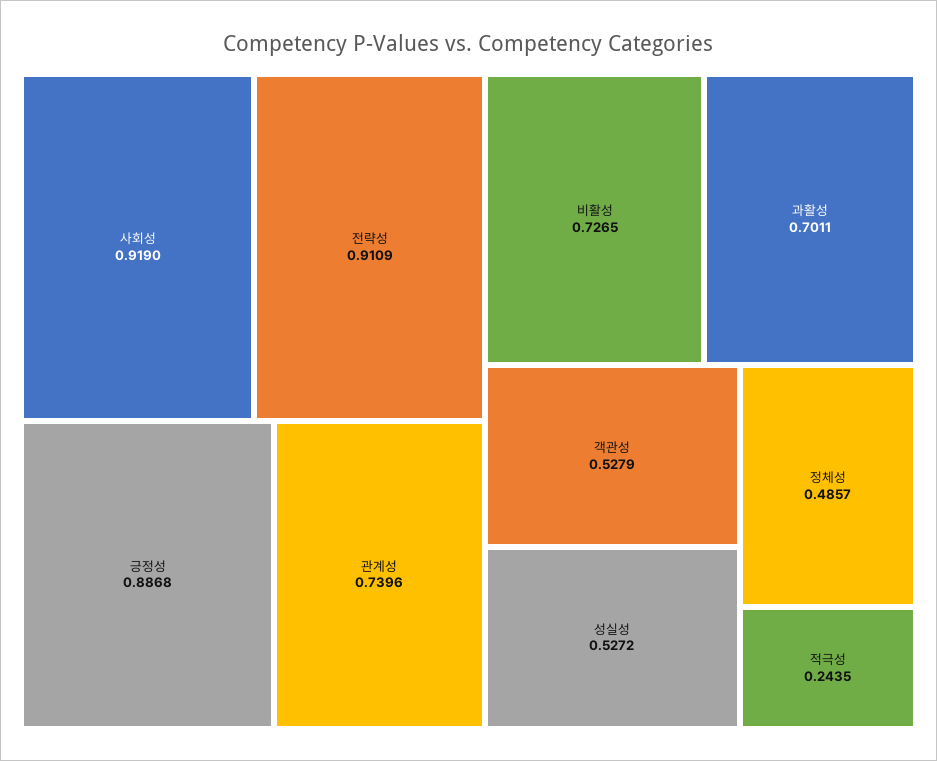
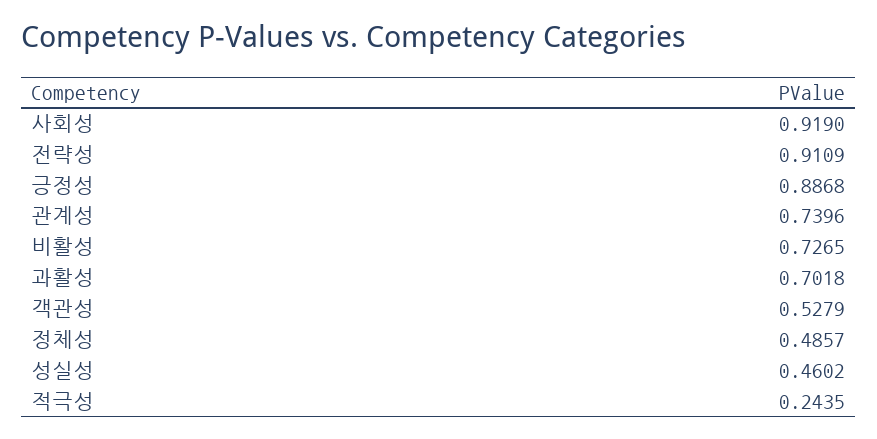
  {
    "사회성": 0.919,
    "전략성": 0.9109,
    "긍정성": 0.8868,
    "관계성": 0.7396,
    "비활성": 0.7265,
-   "과활성": 0.7011,
+   "과활성": 0.7018,
    "객관성": 0.5279,
-   "성실성": 0.5272,
+   "성실성": 0.4602,
    "정체성": 0.4857,
    "적극성": 0.2435
  }

